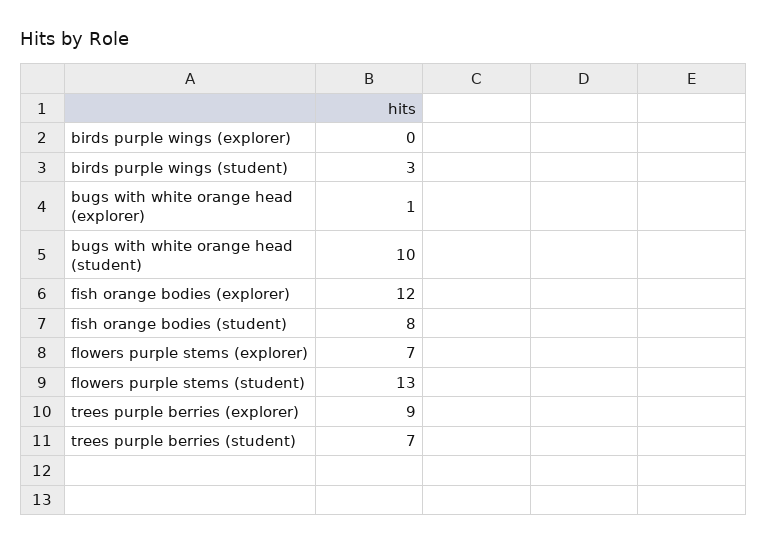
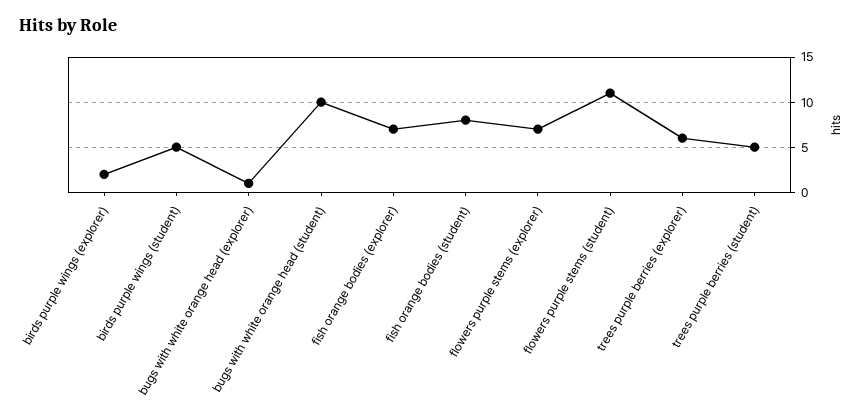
  {
-   "birds purple wings (explorer)": 0,
+   "birds purple wings (explorer)": 2,
-   "birds purple wings (student)": 3,
+   "birds purple wings (student)": 5,
    "bugs with white orange head (explorer)": 1,
    "bugs with white orange head (student)": 10,
-   "fish orange bodies (explorer)": 12,
+   "fish orange bodies (explorer)": 7,
    "fish orange bodies (student)": 8,
    "flowers purple stems (explorer)": 7,
-   "flowers purple stems (student)": 13,
+   "flowers purple stems (student)": 11,
-   "trees purple berries (explorer)": 9,
+   "trees purple berries (explorer)": 6,
-   "trees purple berries (student)": 7
+   "trees purple berries (student)": 5
  }

